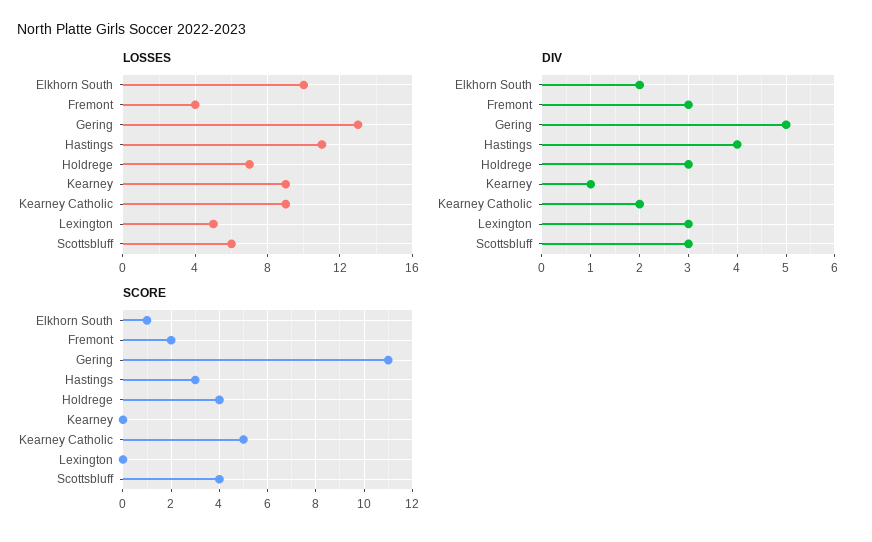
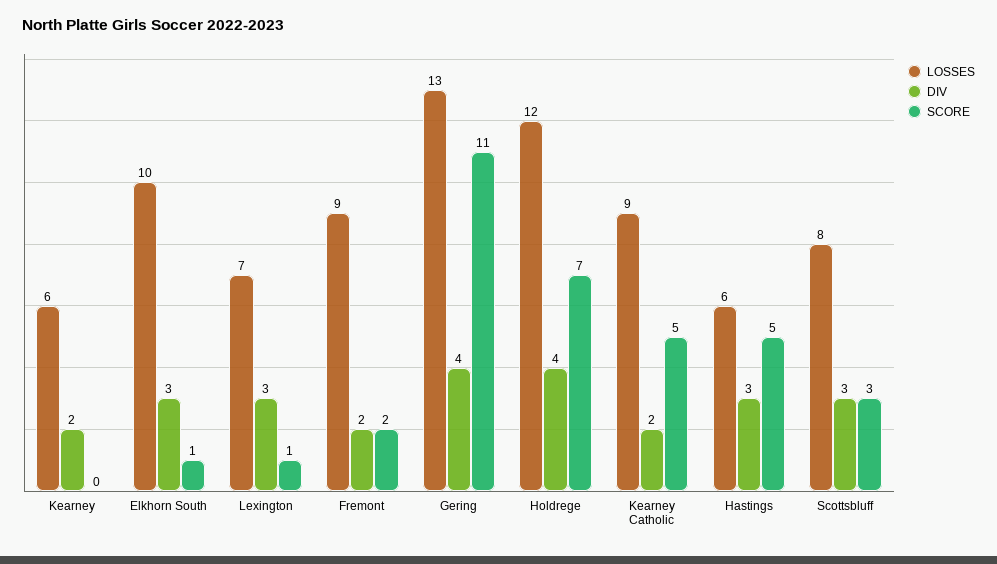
  {
    "LOSSES": {
      "Elkhorn South": 10,
-     "Fremont": 4,
+     "Fremont": 9,
      "Gering": 13,
-     "Hastings": 11,
+     "Hastings": 6,
-     "Holdrege": 7,
+     "Holdrege": 12,
-     "Kearney": 9,
+     "Kearney": 6,
      "Kearney Catholic": 9,
-     "Lexington": 5,
+     "Lexington": 7,
-     "Scottsbluff": 6
+     "Scottsbluff": 8
    },
    "DIV": {
-     "Elkhorn South": 2,
+     "Elkhorn South": 3,
-     "Fremont": 3,
+     "Fremont": 2,
-     "Gering": 5,
+     "Gering": 4,
-     "Hastings": 4,
+     "Hastings": 3,
-     "Holdrege": 3,
+     "Holdrege": 4,
-     "Kearney": 1,
+     "Kearney": 2,
      "Kearney Catholic": 2,
      "Lexington": 3,
      "Scottsbluff": 3
    },
    "SCORE": {
      "Elkhorn South": 1,
      "Fremont": 2,
      "Gering": 11,
-     "Hastings": 3,
+     "Hastings": 5,
-     "Holdrege": 4,
+     "Holdrege": 7,
      "Kearney": 0,
      "Kearney Catholic": 5,
-     "Lexington": 0,
+     "Lexington": 1,
-     "Scottsbluff": 4
+     "Scottsbluff": 3
    }
  }

